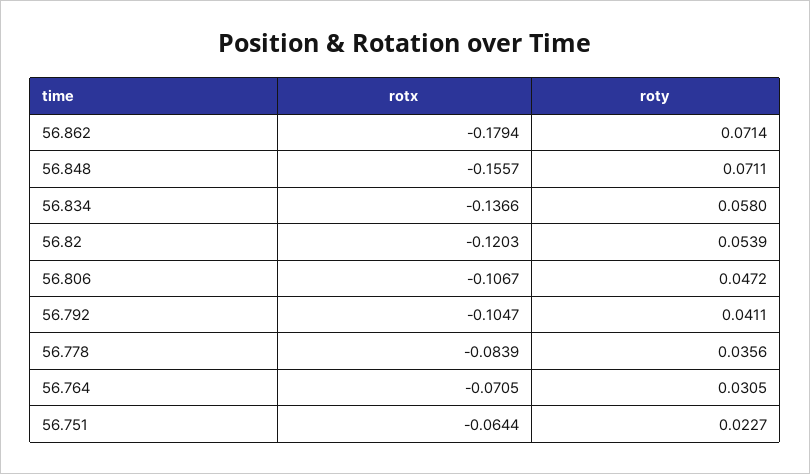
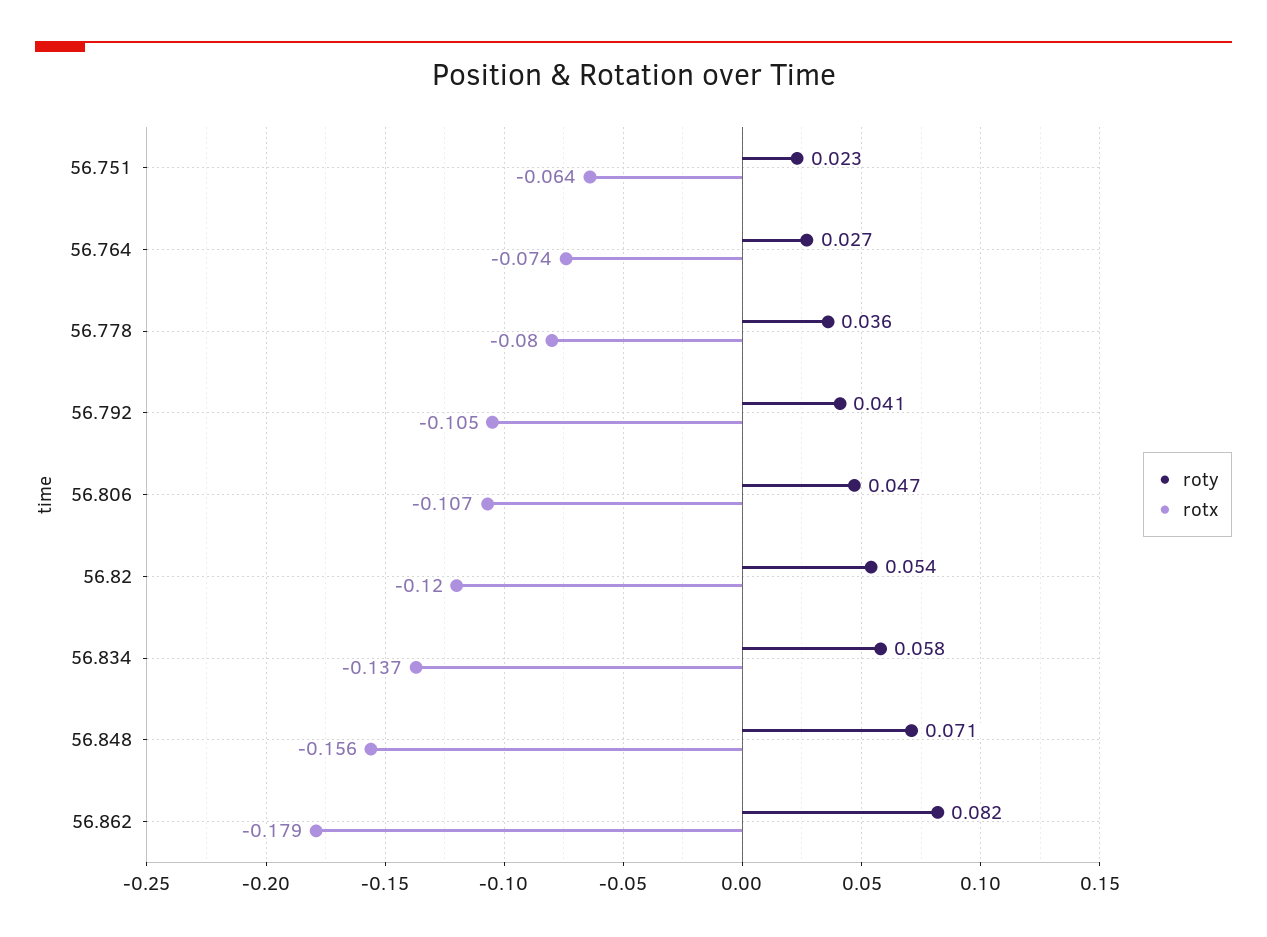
  {
    "rotx": {
      "56.862": -0.1794,
      "56.848": -0.1557,
      "56.834": -0.1366,
      "56.82": -0.1203,
      "56.806": -0.1067,
      "56.792": -0.1047,
-     "56.778": -0.0839,
+     "56.778": -0.08,
-     "56.764": -0.0705,
+     "56.764": -0.074,
      "56.751": -0.0644
    },
    "roty": {
-     "56.862": 0.0714,
+     "56.862": 0.082,
      "56.848": 0.0711,
      "56.834": 0.058,
      "56.82": 0.0539,
      "56.806": 0.0472,
      "56.792": 0.0411,
      "56.778": 0.0356,
-     "56.764": 0.0305,
+     "56.764": 0.027,
      "56.751": 0.0227
    }
  }

